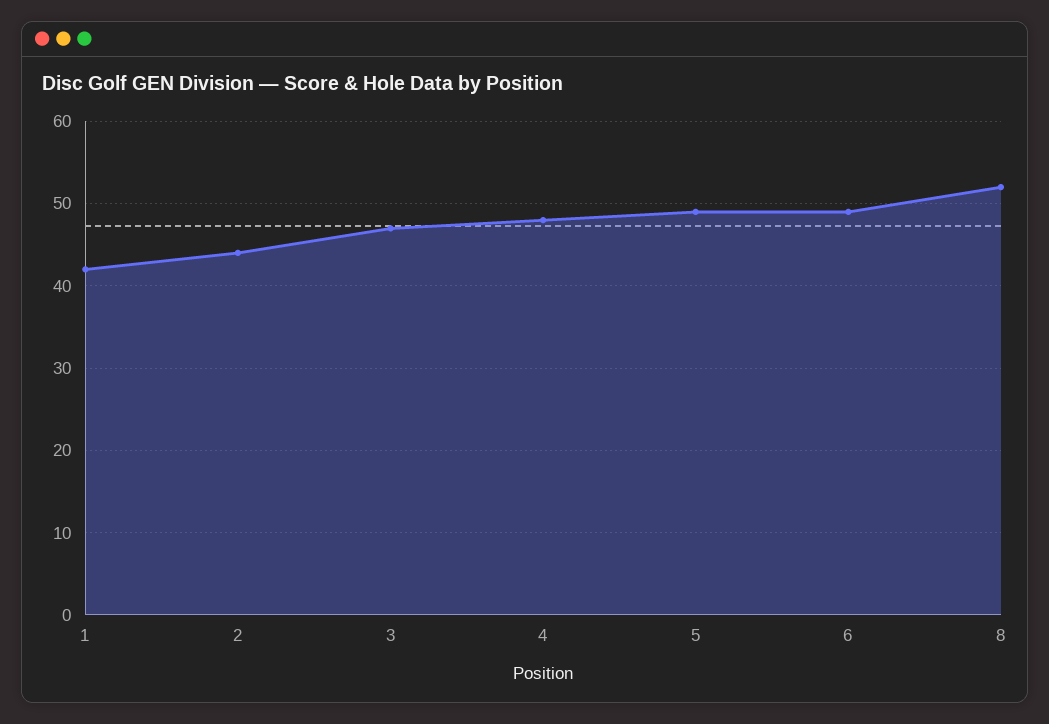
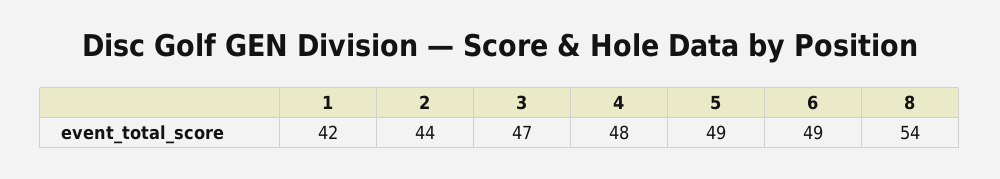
  {
    "1": 42,
    "2": 44,
    "3": 47,
    "4": 48,
    "5": 49,
    "6": 49,
-   "8": 52
+   "8": 54
  }

